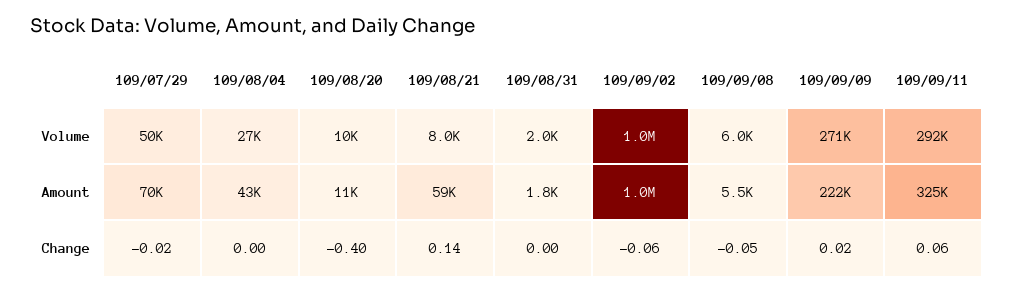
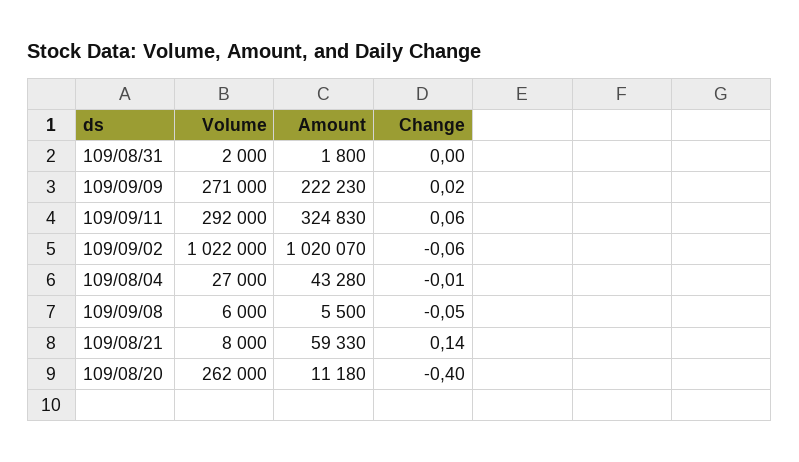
  {
-   "109/07/29": {
-     "Volume": 50000,
-     "Amount": 70000,
-     "Change": -0.02
-   },
    "109/08/04": {
      "Volume": 27000,
      "Amount": 43280,
-     "Change": 0
+     "Change": -0.01
    },
    "109/08/20": {
-     "Volume": 10000,
+     "Volume": 262000,
      "Amount": 11180,
      "Change": -0.4
    },
    "109/08/21": {
      "Volume": 8000,
      "Amount": 59330,
      "Change": 0.14
    },
    "109/08/31": {
      "Volume": 2000,
      "Amount": 1800,
      "Change": 0
    },
    "109/09/02": {
      "Volume": 1022000,
      "Amount": 1020070,
      "Change": -0.06
    },
    "109/09/08": {
      "Volume": 6000,
      "Amount": 5500,
      "Change": -0.05
    },
    "109/09/09": {
      "Volume": 271000,
      "Amount": 222230,
      "Change": 0.02
    },
    "109/09/11": {
      "Volume": 292000,
      "Amount": 324830,
      "Change": 0.06
    }
  }

